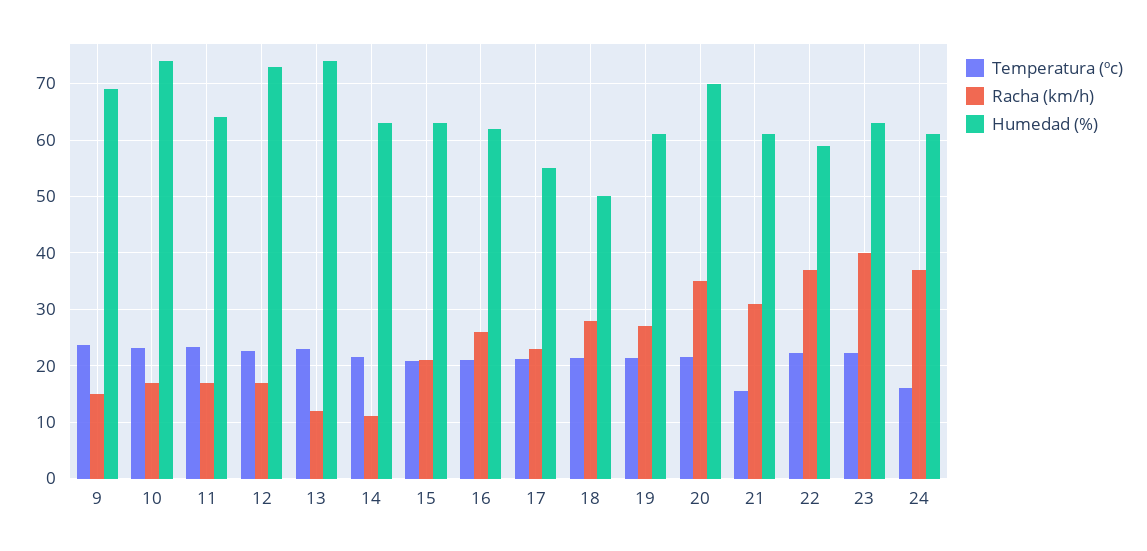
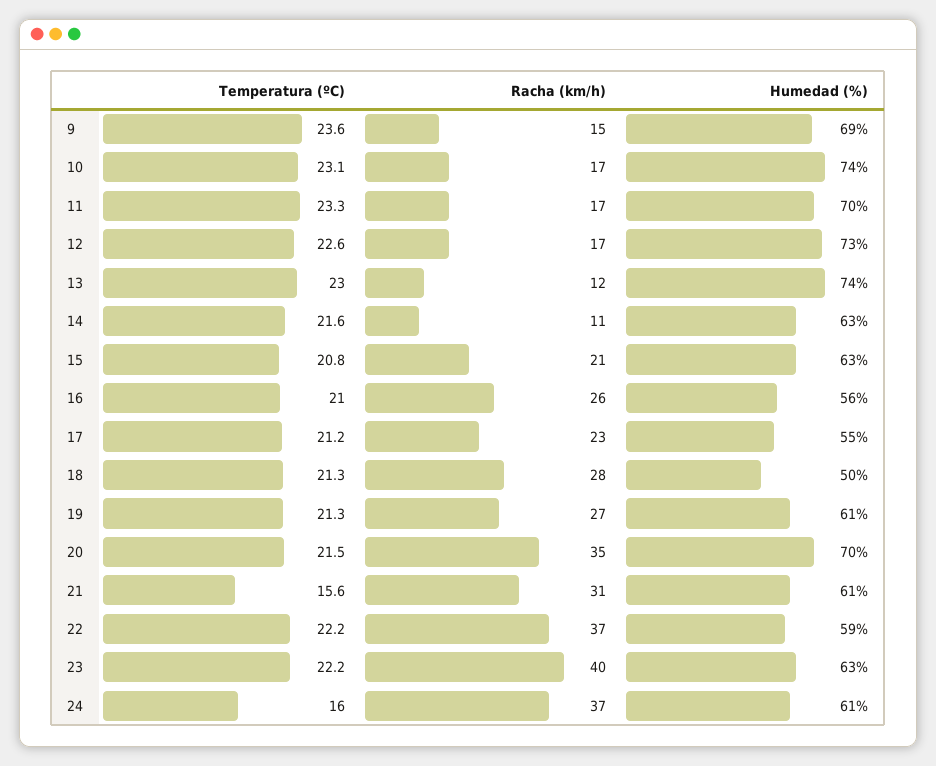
  {
    "Temperatura (ºc)": {
      "9": 23.6,
      "10": 23.1,
      "11": 23.3,
      "12": 22.6,
      "13": 23,
      "14": 21.6,
      "15": 20.8,
      "16": 21,
      "17": 21.2,
      "18": 21.3,
      "19": 21.3,
      "20": 21.5,
      "21": 15.6,
      "22": 22.2,
      "23": 22.2,
      "24": 16
    },
    "Racha (km/h)": {
      "9": 15,
      "10": 17,
      "11": 17,
      "12": 17,
      "13": 12,
      "14": 11,
      "15": 21,
      "16": 26,
      "17": 23,
      "18": 28,
      "19": 27,
      "20": 35,
      "21": 31,
      "22": 37,
      "23": 40,
      "24": 37
    },
    "Humedad (%)": {
      "9": 69,
      "10": 74,
-     "11": 64,
+     "11": 70,
      "12": 73,
      "13": 74,
      "14": 63,
      "15": 63,
-     "16": 62,
+     "16": 56,
      "17": 55,
      "18": 50,
      "19": 61,
      "20": 70,
      "21": 61,
      "22": 59,
      "23": 63,
      "24": 61
    }
  }

